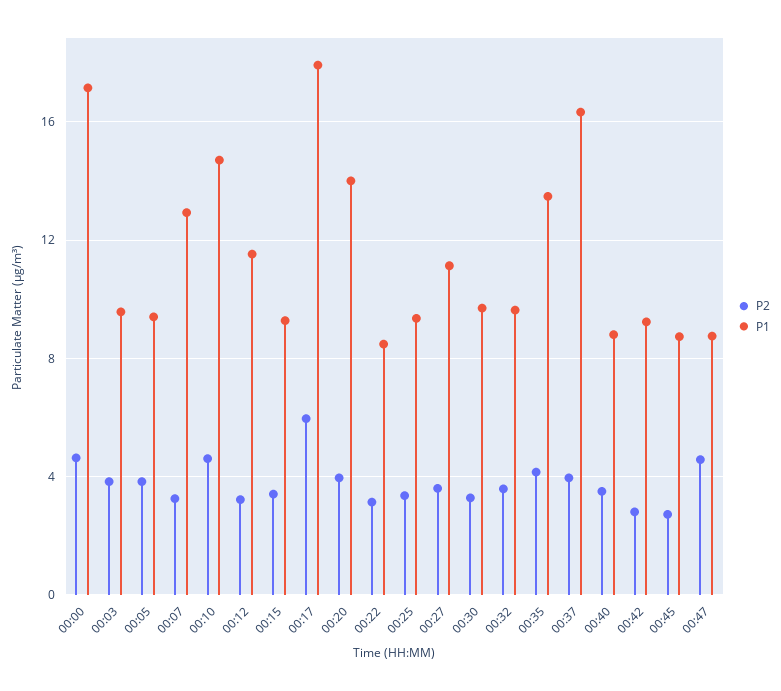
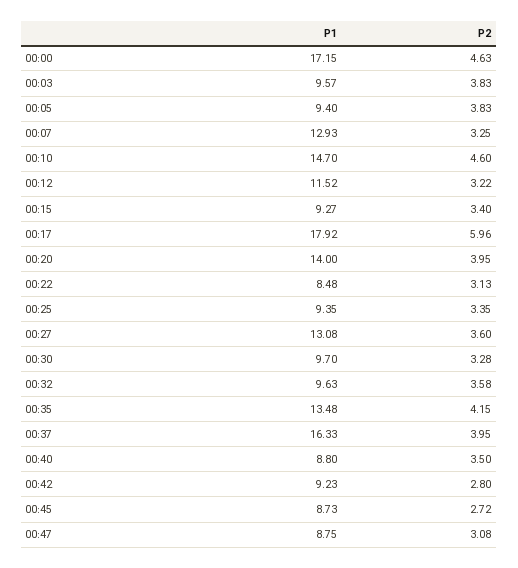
  {
    "P2": {
      "00:00": 4.63,
      "00:03": 3.83,
      "00:05": 3.83,
      "00:07": 3.25,
      "00:10": 4.6,
      "00:12": 3.22,
      "00:15": 3.4,
      "00:17": 5.96,
      "00:20": 3.95,
      "00:22": 3.13,
      "00:25": 3.35,
      "00:27": 3.6,
      "00:30": 3.28,
      "00:32": 3.58,
      "00:35": 4.15,
      "00:37": 3.95,
      "00:40": 3.5,
      "00:42": 2.8,
      "00:45": 2.72,
-     "00:47": 4.5
+     "00:47": 3.08
    },
    "P1": {
      "00:00": 17.15,
      "00:03": 9.57,
      "00:05": 9.4,
      "00:07": 12.93,
      "00:10": 14.7,
      "00:12": 11.52,
      "00:15": 9.27,
      "00:17": 17.92,
      "00:20": 14,
      "00:22": 8.48,
      "00:25": 9.35,
-     "00:27": 11,
+     "00:27": 13.08,
      "00:30": 9.7,
      "00:32": 9.63,
      "00:35": 13.48,
      "00:37": 16.33,
      "00:40": 8.8,
      "00:42": 9.23,
      "00:45": 8.73,
      "00:47": 8.75
    }
  }

